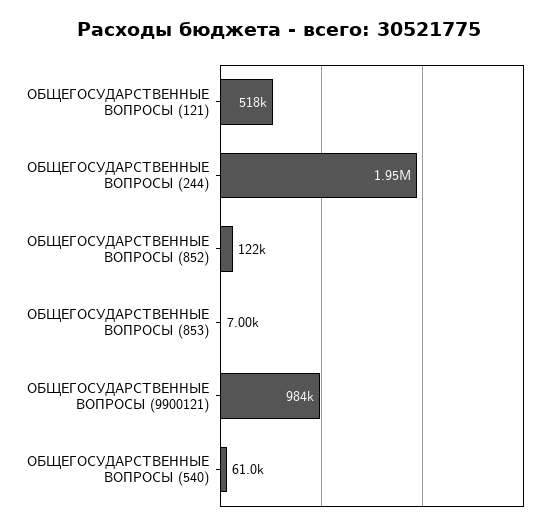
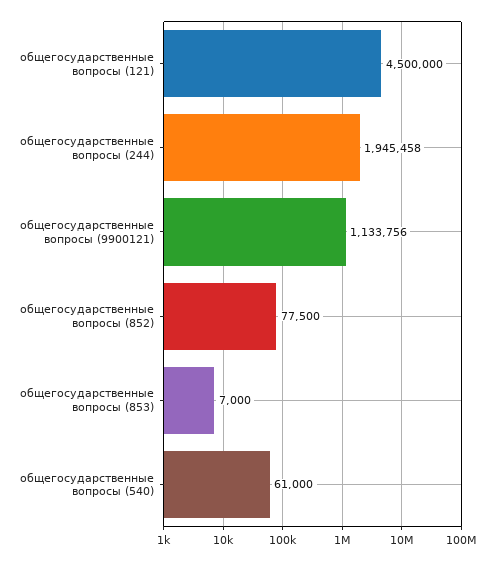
  {
-   "ОБЩЕГОСУДАРСТВЕННЫЕ ВОПРОСЫ (121)": 518000,
+   "ОБЩЕГОСУДАРСТВЕННЫЕ ВОПРОСЫ (121)": 4500000,
    "ОБЩЕГОСУДАРСТВЕННЫЕ ВОПРОСЫ (244)": 1945458,
-   "ОБЩЕГОСУДАРСТВЕННЫЕ ВОПРОСЫ (852)": 122000,
+   "ОБЩЕГОСУДАРСТВЕННЫЕ ВОПРОСЫ (852)": 77500,
    "ОБЩЕГОСУДАРСТВЕННЫЕ ВОПРОСЫ (853)": 7000,
-   "ОБЩЕГОСУДАРСТВЕННЫЕ ВОПРОСЫ (9900121)": 984000,
+   "ОБЩЕГОСУДАРСТВЕННЫЕ ВОПРОСЫ (9900121)": 1133756,
    "ОБЩЕГОСУДАРСТВЕННЫЕ ВОПРОСЫ (540)": 61000
  }

